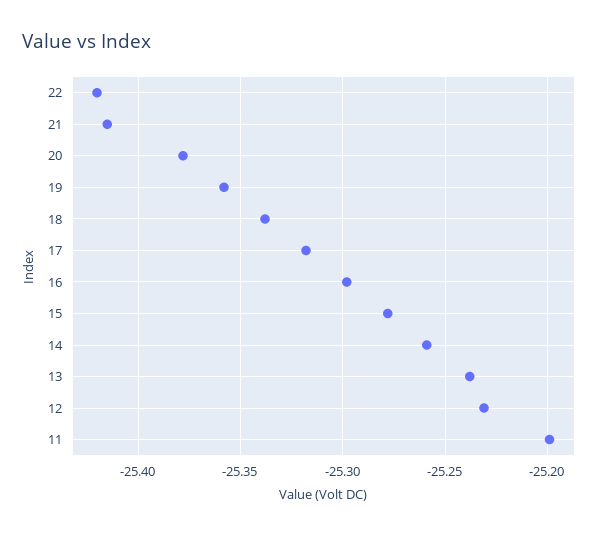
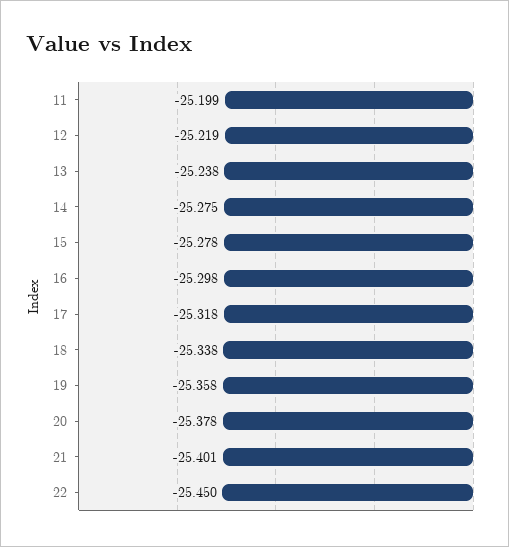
  {
-   "22": -25.42,
+   "22": -25.45,
-   "21": -25.415,
+   "21": -25.401,
    "20": -25.378,
    "19": -25.358,
    "18": -25.338,
    "17": -25.318,
    "16": -25.298,
    "15": -25.278,
-   "14": -25.26,
+   "14": -25.275,
    "13": -25.238,
-   "12": -25.23,
+   "12": -25.219,
    "11": -25.199
  }

